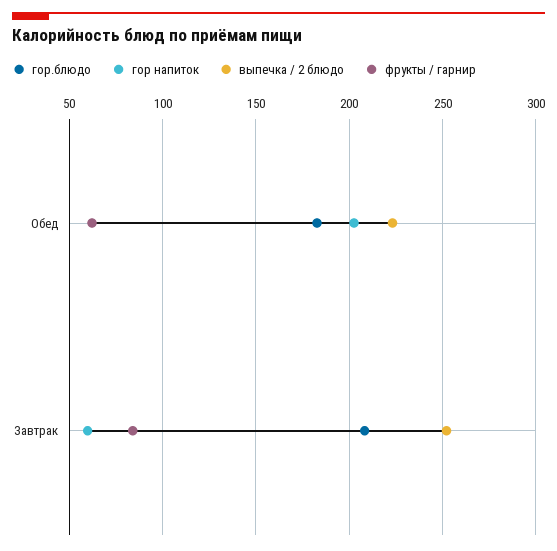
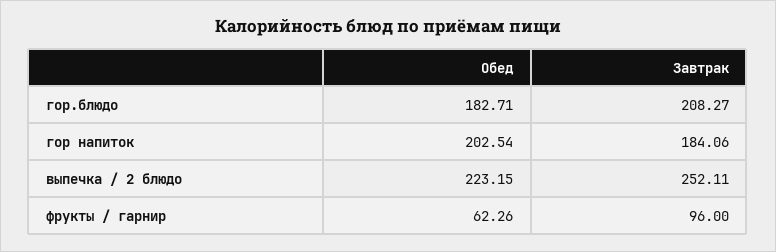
  {
    "гор.блюдо": {
      "Обед": 182.71,
      "Завтрак": 208.27
    },
    "гор напиток": {
      "Обед": 202.54,
-     "Завтрак": 60
+     "Завтрак": 184.06
    },
    "выпечка / 2 блюдо": {
      "Обед": 223.15,
      "Завтрак": 252.11
    },
    "фрукты / гарнир": {
      "Обед": 62.26,
-     "Завтрак": 85
+     "Завтрак": 96
    }
  }

